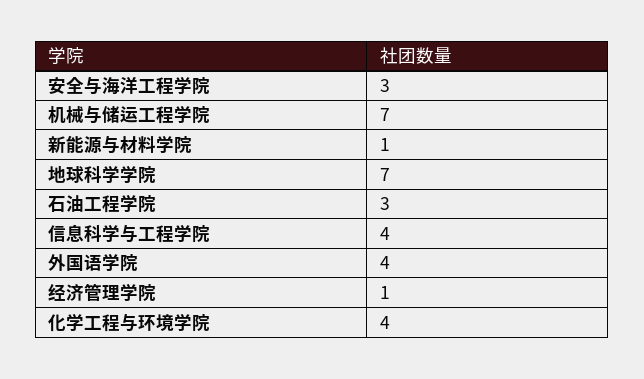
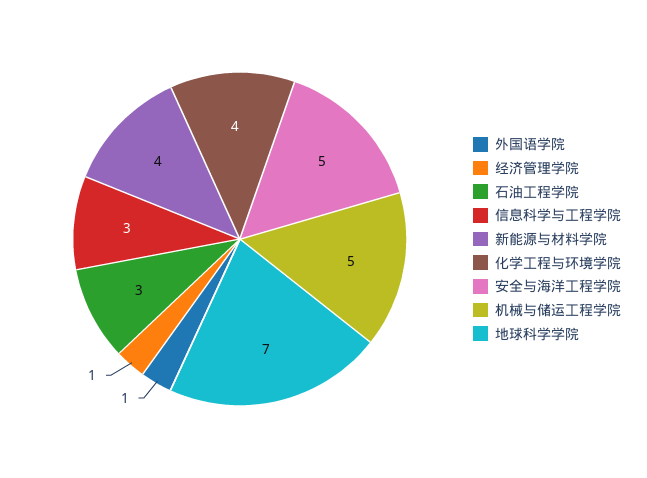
  {
-   "安全与海洋工程学院": 3,
+   "安全与海洋工程学院": 5,
-   "机械与储运工程学院": 7,
+   "机械与储运工程学院": 5,
-   "新能源与材料学院": 1,
+   "新能源与材料学院": 4,
    "地球科学学院": 7,
    "石油工程学院": 3,
-   "信息科学与工程学院": 4,
+   "信息科学与工程学院": 3,
-   "外国语学院": 4,
+   "外国语学院": 1,
    "经济管理学院": 1,
    "化学工程与环境学院": 4
  }

